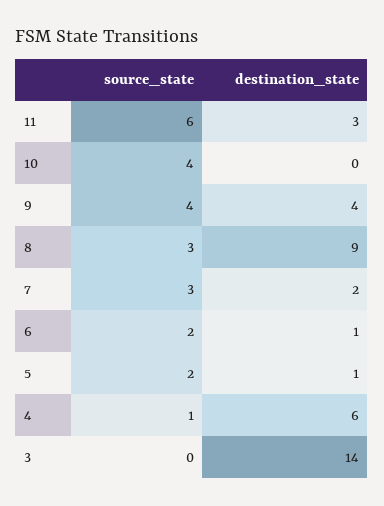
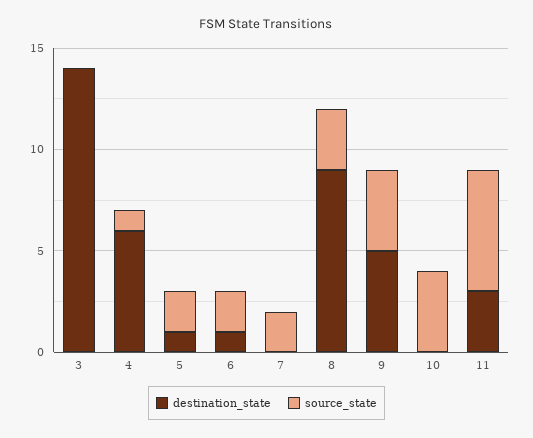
  {
    "source_state": {
      "11": 6,
      "10": 4,
      "9": 4,
      "8": 3,
-     "7": 3,
+     "7": 2,
      "6": 2,
      "5": 2,
      "4": 1,
      "3": 0
    },
    "destination_state": {
      "11": 3,
      "10": 0,
-     "9": 4,
+     "9": 5,
      "8": 9,
-     "7": 2,
+     "7": 0,
      "6": 1,
      "5": 1,
      "4": 6,
      "3": 14
    }
  }

